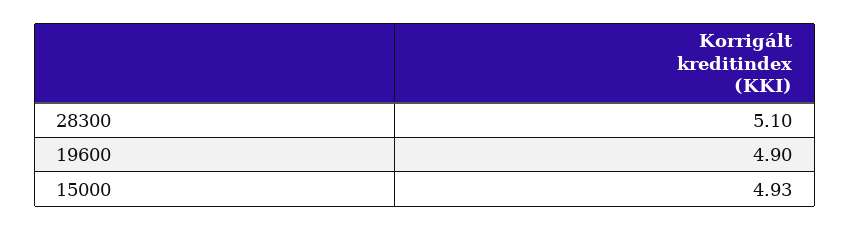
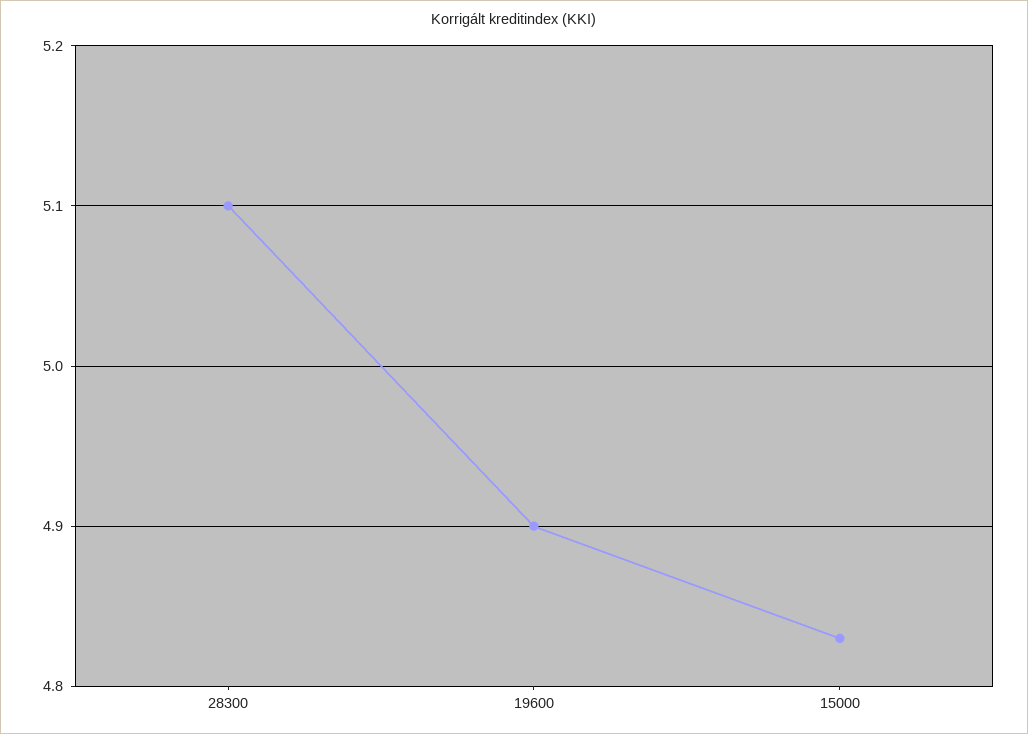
  {
    "28300": 5.1,
    "19600": 4.9,
-   "15000": 4.93
+   "15000": 4.83
  }

